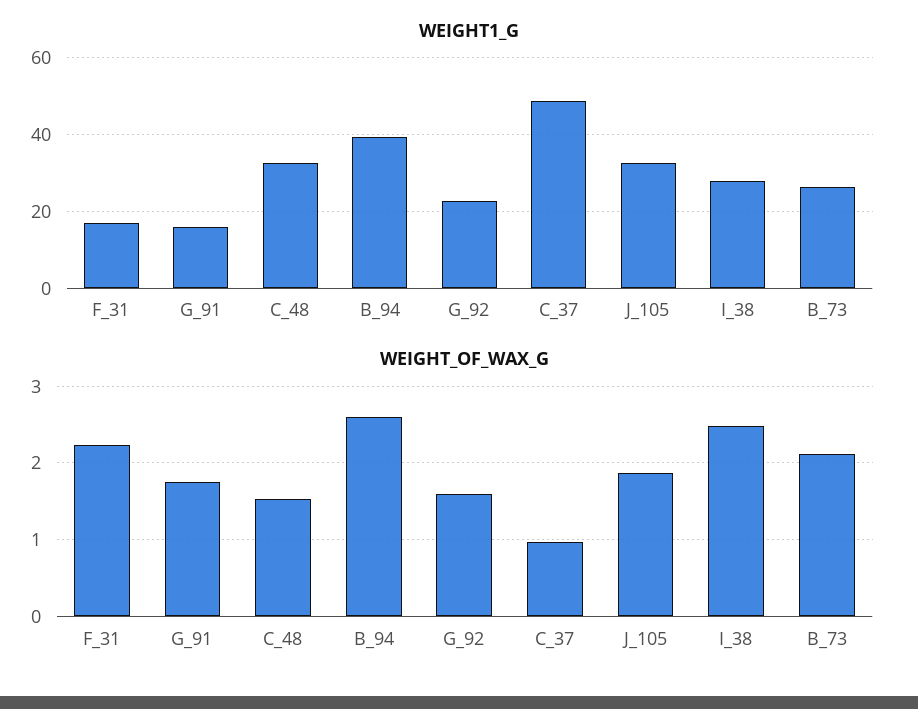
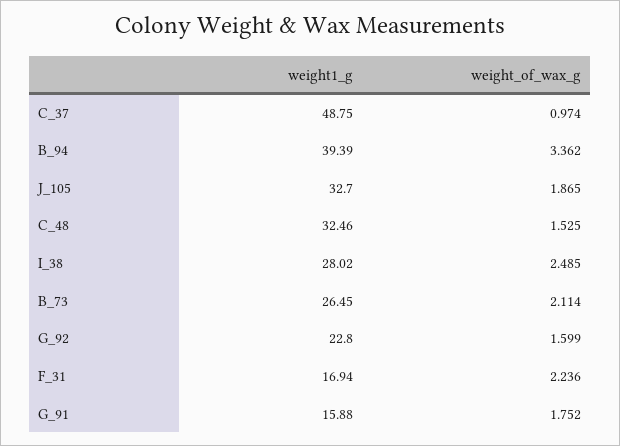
  {
    "WEIGHT1_G": {
      "F_31": 16.94,
      "G_91": 15.88,
      "C_48": 32.46,
      "B_94": 39.39,
      "G_92": 22.8,
      "C_37": 48.75,
      "J_105": 32.7,
      "I_38": 28.02,
      "B_73": 26.45
    },
    "WEIGHT_OF_WAX_G": {
      "F_31": 2.236,
      "G_91": 1.752,
      "C_48": 1.525,
-     "B_94": 2.6,
+     "B_94": 3.362,
      "G_92": 1.599,
      "C_37": 0.974,
      "J_105": 1.865,
      "I_38": 2.485,
      "B_73": 2.114
    }
  }

